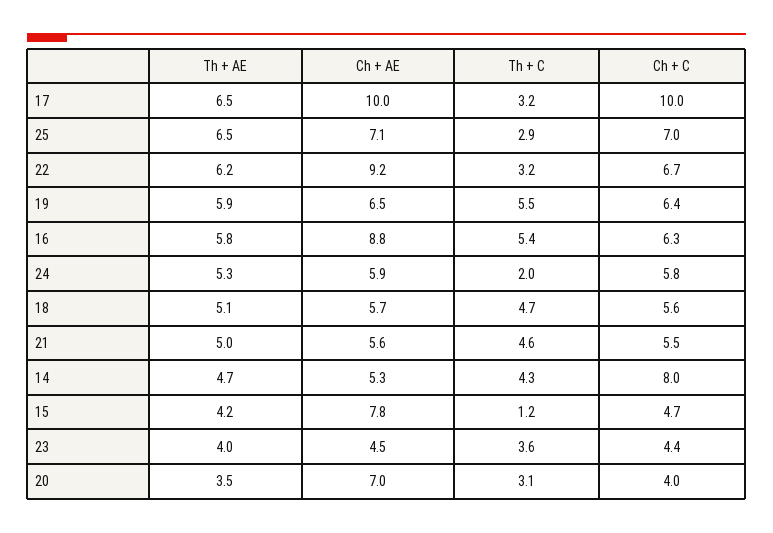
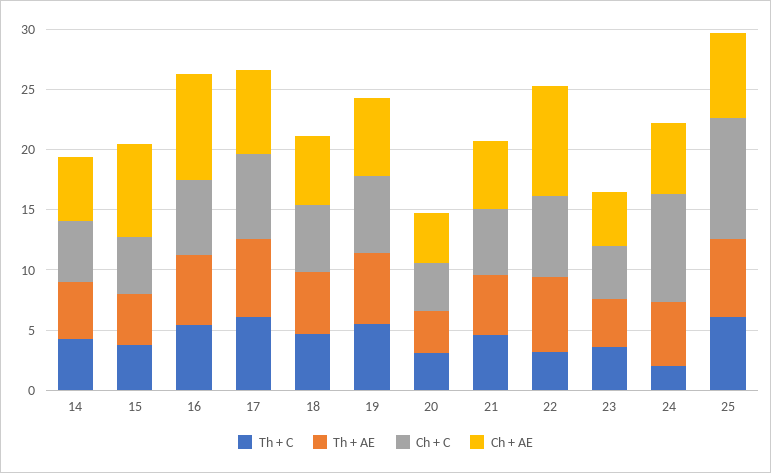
  {
    "Th + AE": {
      "17": 6.5,
      "25": 6.5,
      "22": 6.2,
      "19": 5.9,
      "16": 5.8,
      "24": 5.3,
      "18": 5.1,
      "21": 5,
      "14": 4.7,
      "15": 4.2,
      "23": 4,
      "20": 3.5
    },
    "Ch + AE": {
-     "17": 10,
+     "17": 7,
      "25": 7.1,
      "22": 9.2,
      "19": 6.5,
      "16": 8.8,
      "24": 5.9,
      "18": 5.7,
      "21": 5.6,
      "14": 5.3,
      "15": 7.8,
      "23": 4.5,
-     "20": 7
+     "20": 4
    },
    "Th + C": {
-     "17": 3.2,
+     "17": 6,
-     "25": 2.9,
+     "25": 6,
      "22": 3.2,
      "19": 5.5,
      "16": 5.4,
      "24": 2,
      "18": 4.7,
      "21": 4.6,
      "14": 4.3,
-     "15": 1.2,
+     "15": 4,
      "23": 3.6,
      "20": 3.1
    },
    "Ch + C": {
-     "17": 10,
+     "17": 7,
-     "25": 7,
+     "25": 10,
      "22": 6.7,
      "19": 6.4,
      "16": 6.3,
-     "24": 5.8,
+     "24": 9,
      "18": 5.6,
      "21": 5.5,
-     "14": 8,
+     "14": 5,
      "15": 4.7,
      "23": 4.4,
      "20": 4
    }
  }

